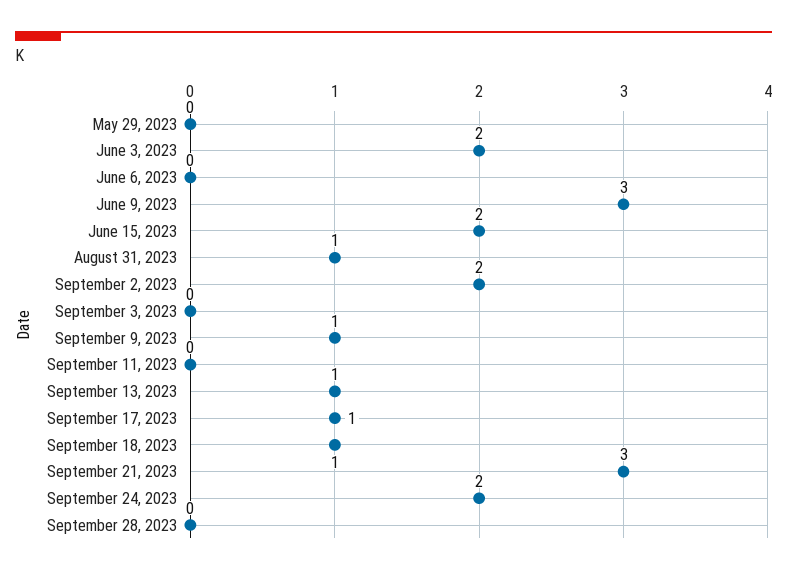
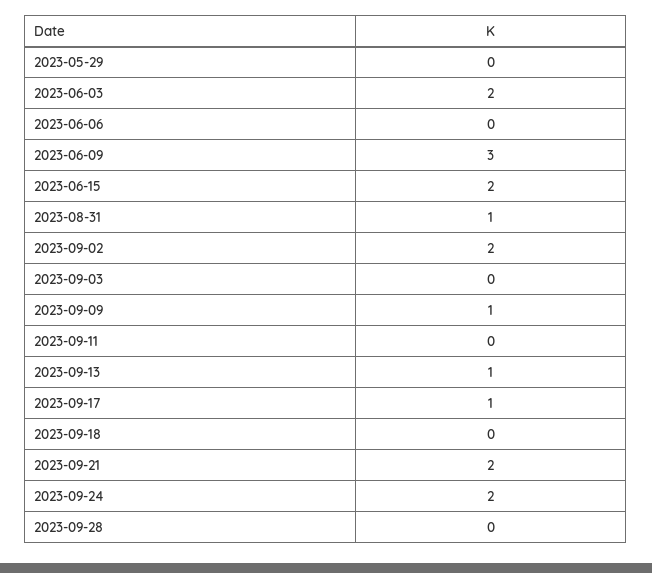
  {
    "May 29, 2023": 0,
    "June 3, 2023": 2,
    "June 6, 2023": 0,
    "June 9, 2023": 3,
    "June 15, 2023": 2,
    "August 31, 2023": 1,
    "September 2, 2023": 2,
    "September 3, 2023": 0,
    "September 9, 2023": 1,
    "September 11, 2023": 0,
    "September 13, 2023": 1,
    "September 17, 2023": 1,
-   "September 18, 2023": 1,
+   "September 18, 2023": 0,
-   "September 21, 2023": 3,
+   "September 21, 2023": 2,
    "September 24, 2023": 2,
    "September 28, 2023": 0
  }

